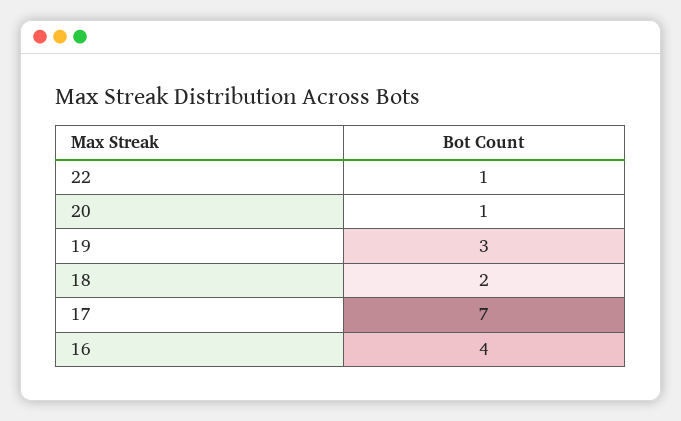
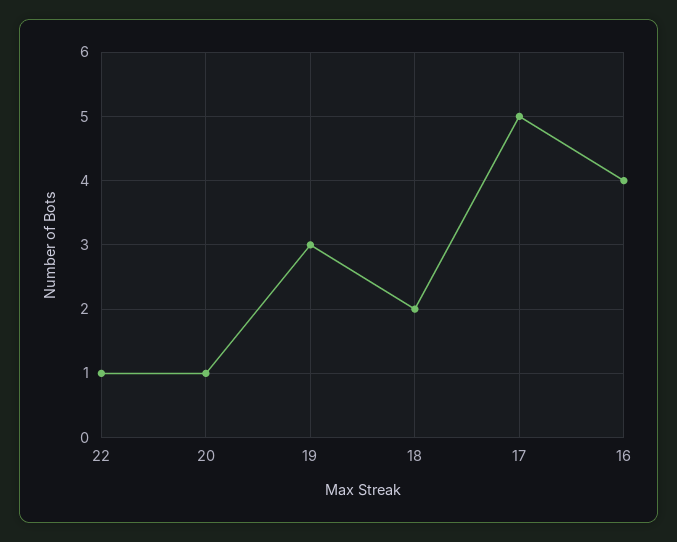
  {
    "22": 1,
    "20": 1,
    "19": 3,
    "18": 2,
-   "17": 7,
+   "17": 5,
    "16": 4
  }

